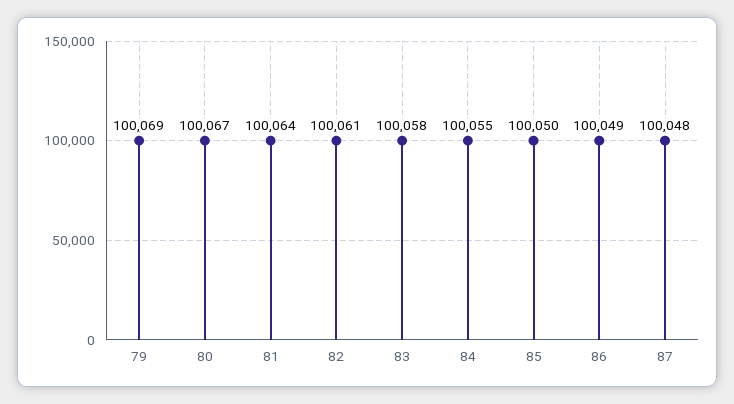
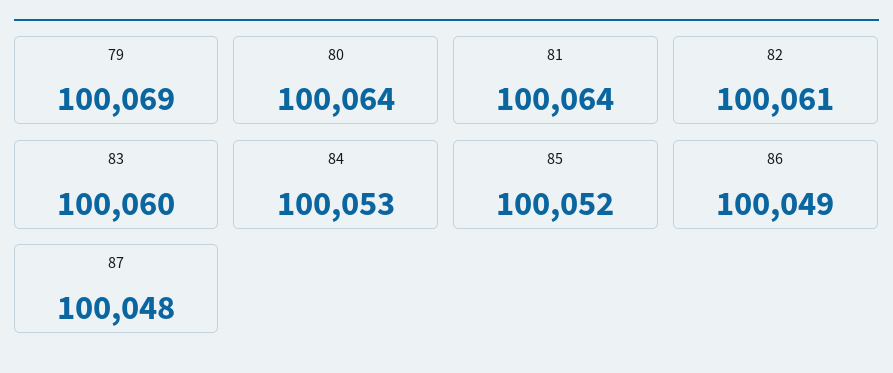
  {
    "79": 100069,
-   "80": 100067,
+   "80": 100064,
    "81": 100064,
    "82": 100061,
-   "83": 100058,
+   "83": 100060,
-   "84": 100055,
+   "84": 100053,
-   "85": 100050,
+   "85": 100052,
    "86": 100049,
    "87": 100048
  }

